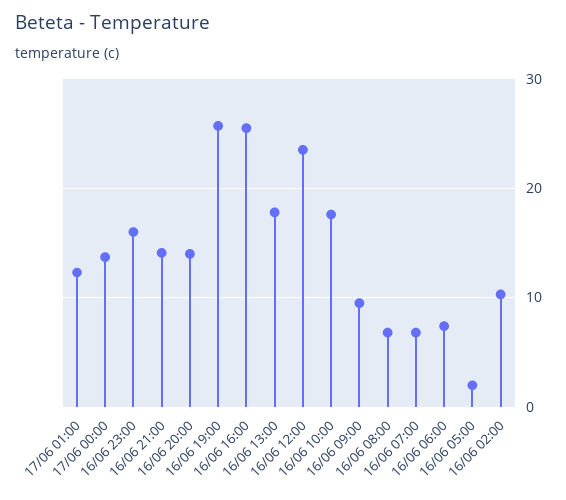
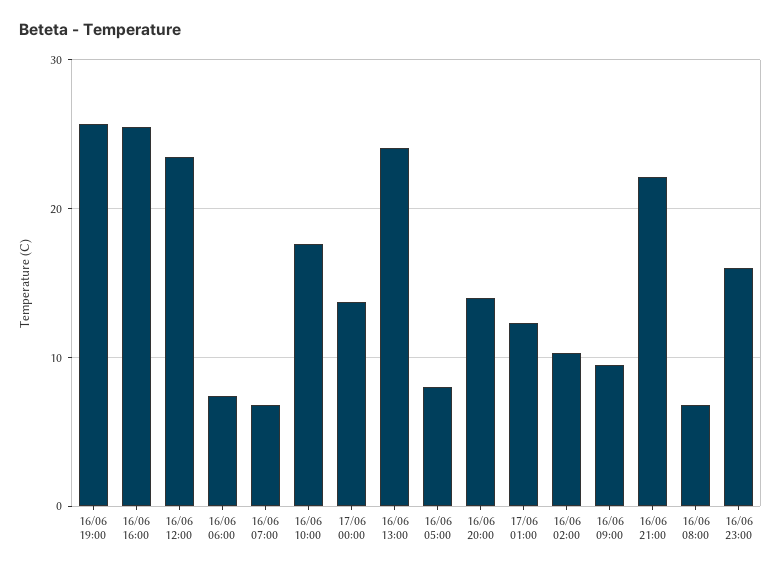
  {
    "17/06 01:00": 12,
    "17/06 00:00": 14,
    "16/06 23:00": 16,
-   "16/06 21:00": 14,
+   "16/06 21:00": 22,
    "16/06 20:00": 14,
    "16/06 19:00": 26,
    "16/06 16:00": 26,
-   "16/06 13:00": 18,
+   "16/06 13:00": 24,
    "16/06 12:00": 24,
    "16/06 10:00": 18,
    "16/06 09:00": 10,
    "16/06 08:00": 7,
    "16/06 07:00": 7,
    "16/06 06:00": 7,
-   "16/06 05:00": 2,
+   "16/06 05:00": 8,
    "16/06 02:00": 10
  }

